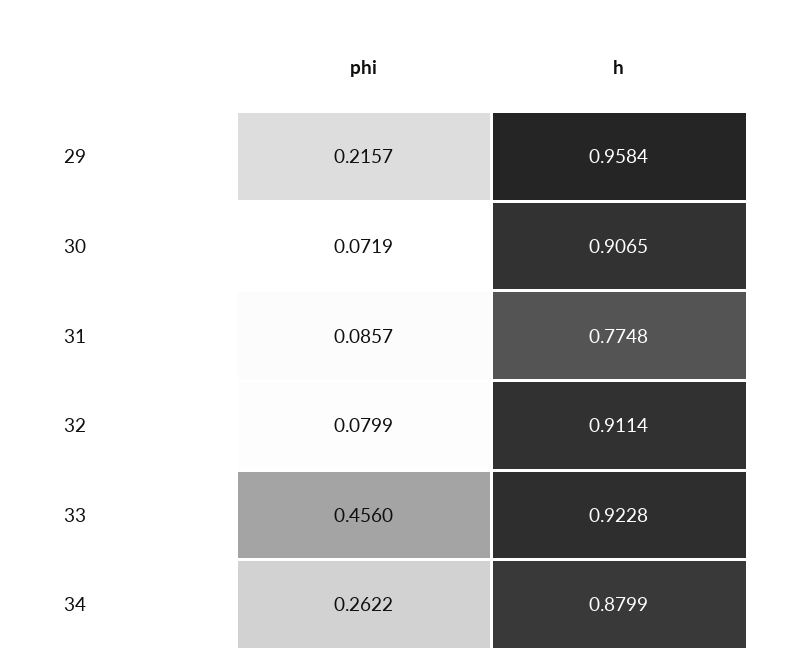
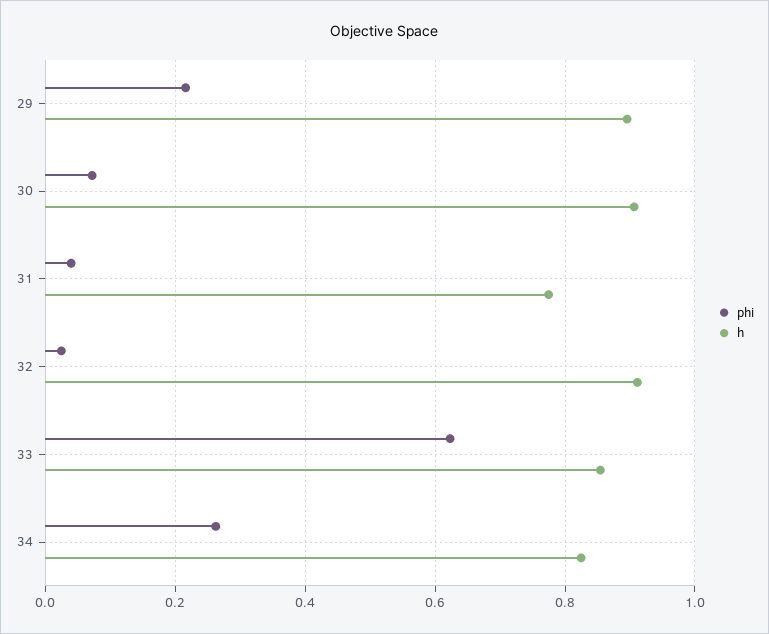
  {
    "phi": {
      "29": 0.2157,
      "30": 0.0719,
-     "31": 0.0857,
+     "31": 0.04,
-     "32": 0.0799,
+     "32": 0.02,
-     "33": 0.456,
+     "33": 0.62,
      "34": 0.2622
    },
    "h": {
-     "29": 0.9584,
+     "29": 0.9,
      "30": 0.9065,
      "31": 0.7748,
      "32": 0.9114,
-     "33": 0.9228,
+     "33": 0.86,
-     "34": 0.8799
+     "34": 0.82
    }
  }

